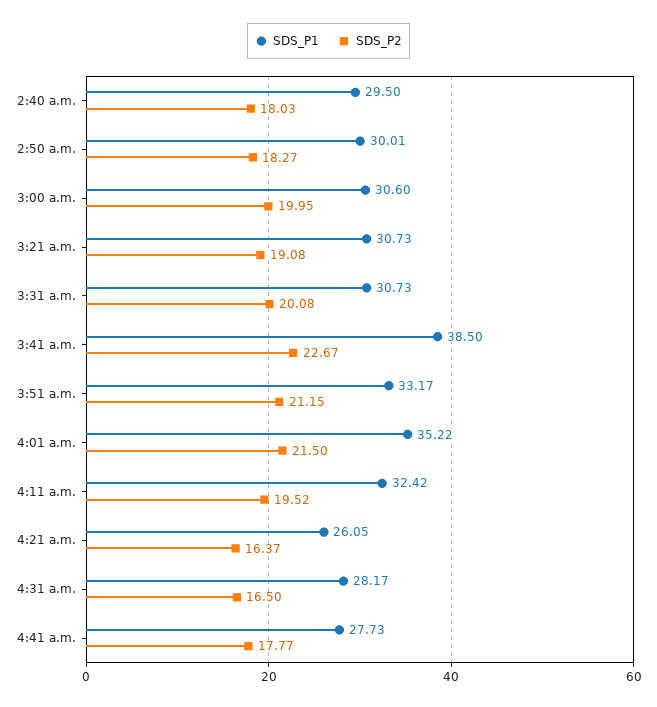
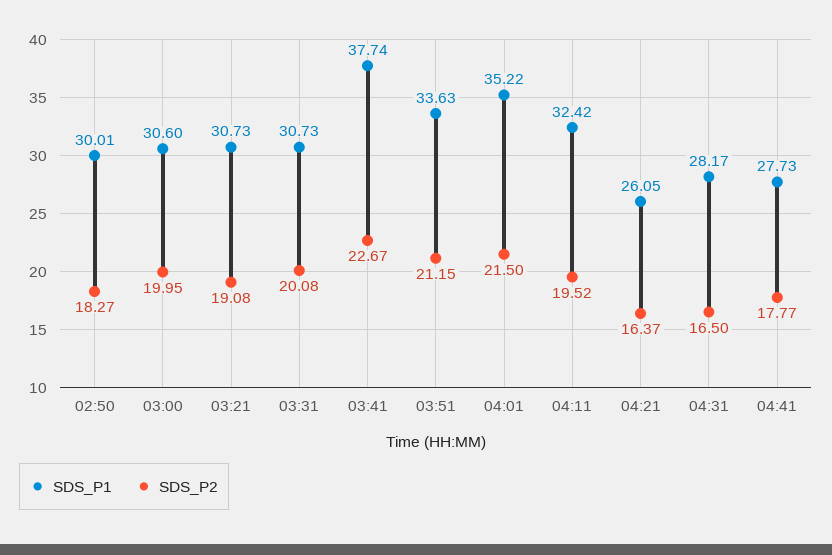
  {
    "SDS_P1": {
-     "2:40 a.m.": 29.5,
      "2:50 a.m.": 30.01,
      "3:00 a.m.": 30.6,
      "3:21 a.m.": 30.73,
      "3:31 a.m.": 30.73,
-     "3:41 a.m.": 38.5,
+     "3:41 a.m.": 37.74,
-     "3:51 a.m.": 33.17,
+     "3:51 a.m.": 33.63,
      "4:01 a.m.": 35.22,
      "4:11 a.m.": 32.42,
      "4:21 a.m.": 26.05,
      "4:31 a.m.": 28.17,
      "4:41 a.m.": 27.73
    },
    "SDS_P2": {
-     "2:40 a.m.": 18.03,
      "2:50 a.m.": 18.27,
      "3:00 a.m.": 19.95,
      "3:21 a.m.": 19.08,
      "3:31 a.m.": 20.08,
      "3:41 a.m.": 22.67,
      "3:51 a.m.": 21.15,
      "4:01 a.m.": 21.5,
      "4:11 a.m.": 19.52,
      "4:21 a.m.": 16.37,
      "4:31 a.m.": 16.5,
      "4:41 a.m.": 17.77
    }
  }

